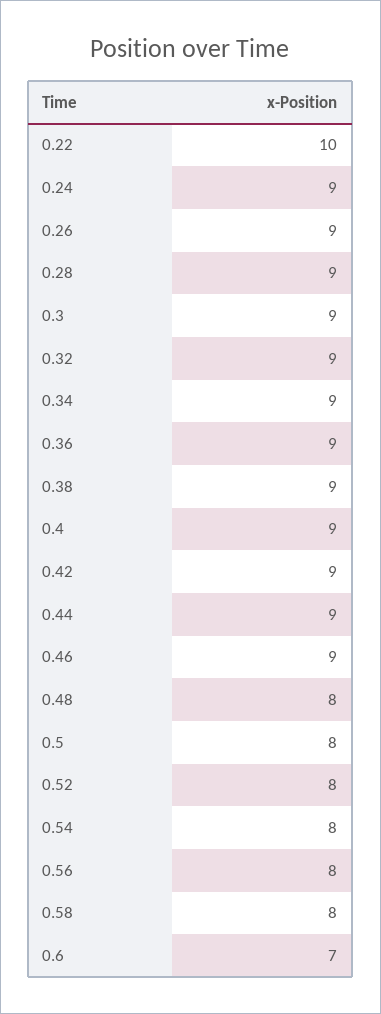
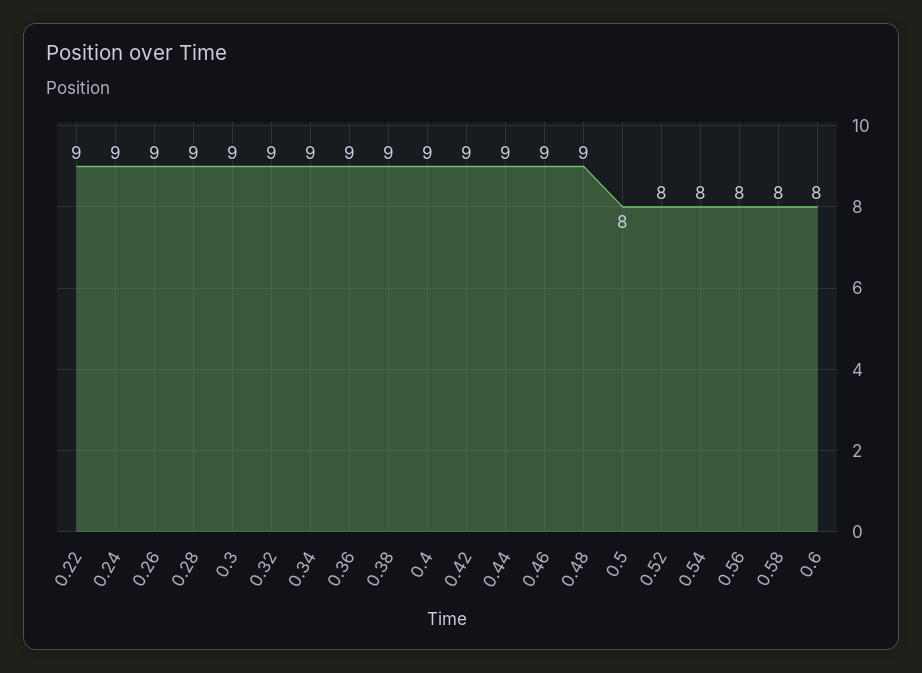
  {
-   "0.22": 10,
+   "0.22": 9,
    "0.24": 9,
    "0.26": 9,
    "0.28": 9,
    "0.3": 9,
    "0.32": 9,
    "0.34": 9,
    "0.36": 9,
    "0.38": 9,
    "0.4": 9,
    "0.42": 9,
    "0.44": 9,
    "0.46": 9,
-   "0.48": 8,
+   "0.48": 9,
    "0.5": 8,
    "0.52": 8,
    "0.54": 8,
    "0.56": 8,
    "0.58": 8,
-   "0.6": 7
+   "0.6": 8
  }

